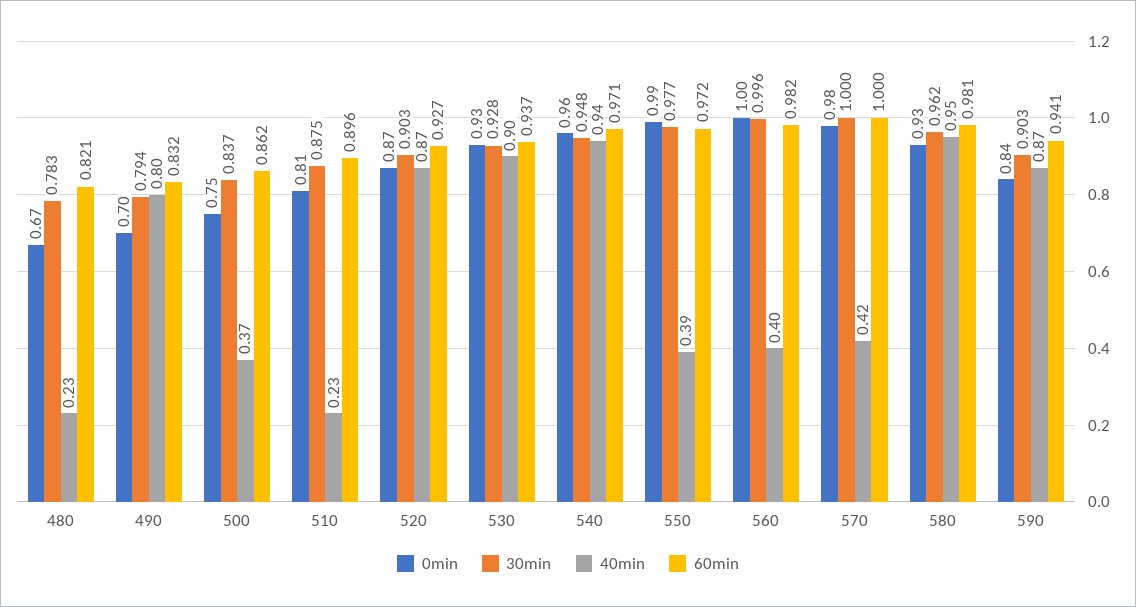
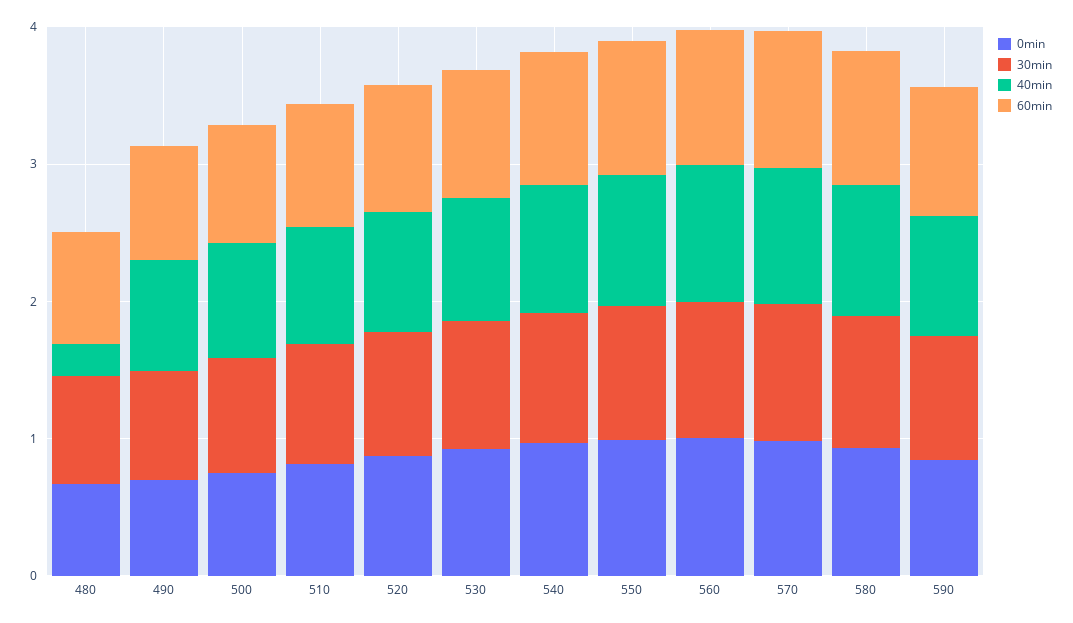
  {
    "0min": {
      "480": 0.67,
      "490": 0.7,
      "500": 0.75,
      "510": 0.81,
      "520": 0.87,
      "530": 0.93,
      "540": 0.96,
      "550": 0.99,
      "560": 1,
      "570": 0.98,
      "580": 0.93,
      "590": 0.84
    },
    "30min": {
      "480": 0.783,
      "490": 0.794,
      "500": 0.837,
      "510": 0.875,
      "520": 0.903,
      "530": 0.928,
      "540": 0.948,
      "550": 0.977,
      "560": 0.996,
      "570": 1,
      "580": 0.962,
      "590": 0.903
    },
    "40min": {
      "480": 0.23,
      "490": 0.8,
-     "500": 0.37,
+     "500": 0.8,
-     "510": 0.23,
+     "510": 0.8,
      "520": 0.87,
      "530": 0.9,
      "540": 0.94,
-     "550": 0.39,
+     "550": 1,
-     "560": 0.4,
+     "560": 1,
-     "570": 0.42,
+     "570": 1,
      "580": 0.95,
      "590": 0.87
    },
    "60min": {
      "480": 0.821,
      "490": 0.832,
      "500": 0.862,
      "510": 0.896,
      "520": 0.927,
      "530": 0.937,
      "540": 0.971,
      "550": 0.972,
      "560": 0.982,
      "570": 1,
      "580": 0.981,
      "590": 0.941
    }
  }

